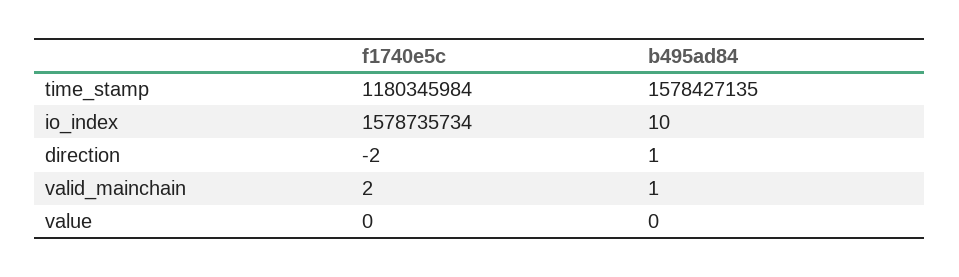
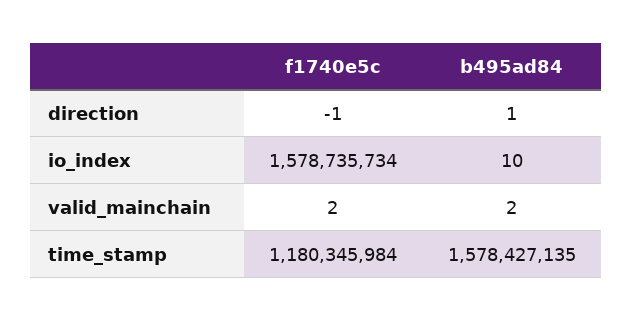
  {
    "f1740e5c": {
      "time_stamp": 1180345984,
      "io_index": 1578735734,
-     "direction": -2,
+     "direction": -1,
-     "valid_mainchain": 2,
+     "valid_mainchain": 2
-     "value": 0
    },
    "b495ad84": {
      "time_stamp": 1578427135,
      "io_index": 10,
      "direction": 1,
-     "valid_mainchain": 1,
+     "valid_mainchain": 2
-     "value": 0
    }
  }

